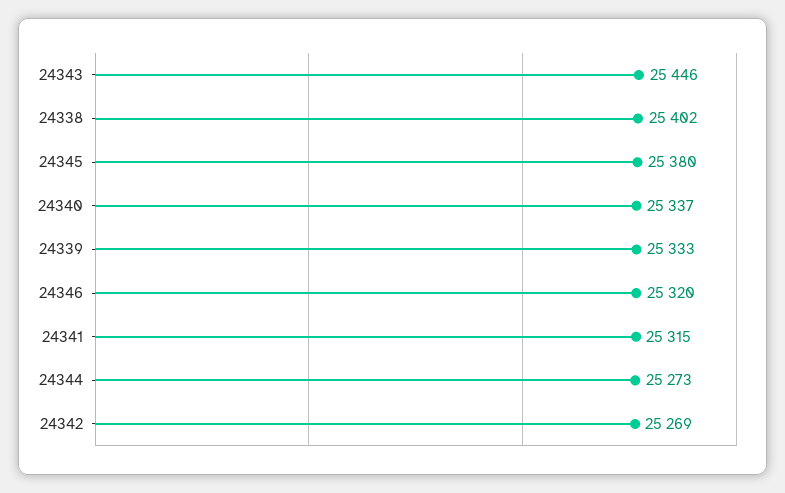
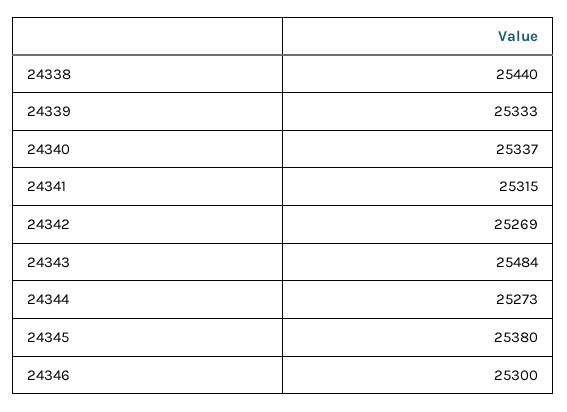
  {
-   "24343": 25446,
+   "24343": 25484,
-   "24338": 25402,
+   "24338": 25440,
    "24345": 25380,
    "24340": 25337,
    "24339": 25333,
-   "24346": 25320,
+   "24346": 25300,
    "24341": 25315,
    "24344": 25273,
    "24342": 25269
  }

